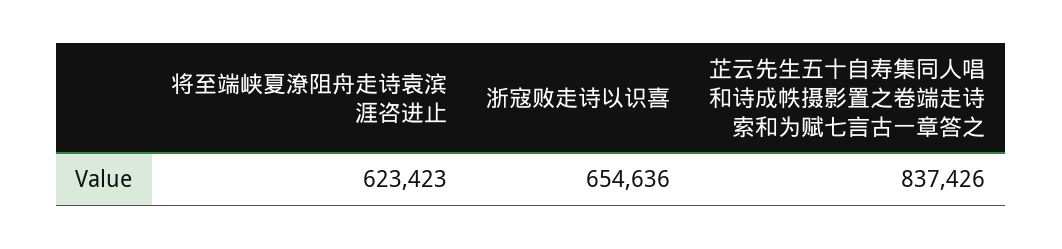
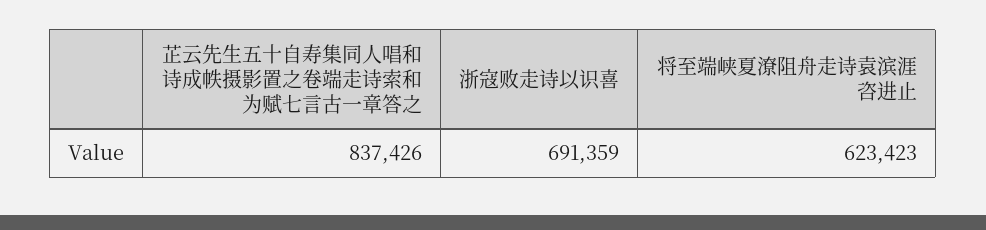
  {
    "将至端峡夏潦阻舟走诗袁滨涯咨进止": 623423,
-   "浙寇败走诗以识喜": 654636,
+   "浙寇败走诗以识喜": 691359,
    "芷云先生五十自寿集同人唱和诗成帙摄影置之卷端走诗索和为赋七言古一章答之": 837426
  }

